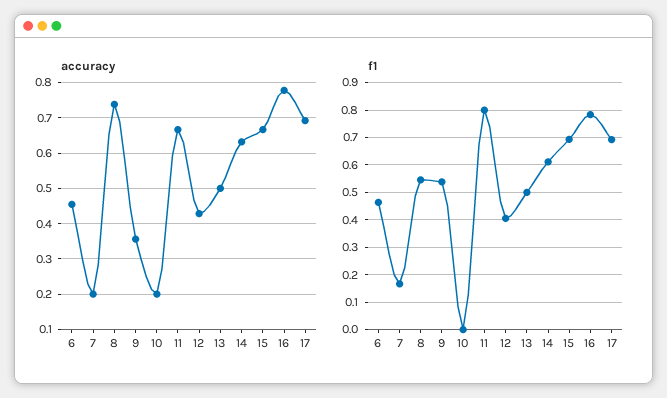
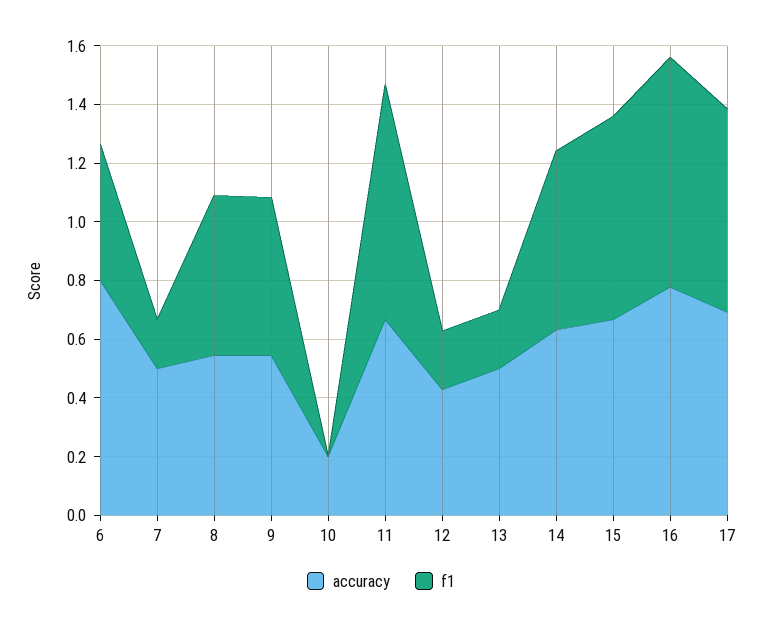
  {
    "accuracy": {
-     "6": 0.46,
+     "6": 0.8,
-     "7": 0.2,
+     "7": 0.5,
-     "8": 0.74,
+     "8": 0.55,
-     "9": 0.36,
+     "9": 0.55,
      "10": 0.2,
      "11": 0.66,
      "12": 0.42,
      "13": 0.5,
      "14": 0.64,
      "15": 0.66,
      "16": 0.78,
      "17": 0.7
    },
    "f1": {
      "6": 0.475,
      "7": 0.175,
      "8": 0.55,
      "9": 0.55,
      "10": 0,
      "11": 0.8,
-     "12": 0.4,
+     "12": 0.2,
-     "13": 0.5,
+     "13": 0.2,
      "14": 0.6,
      "15": 0.7,
      "16": 0.775,
      "17": 0.7
    }
  }

